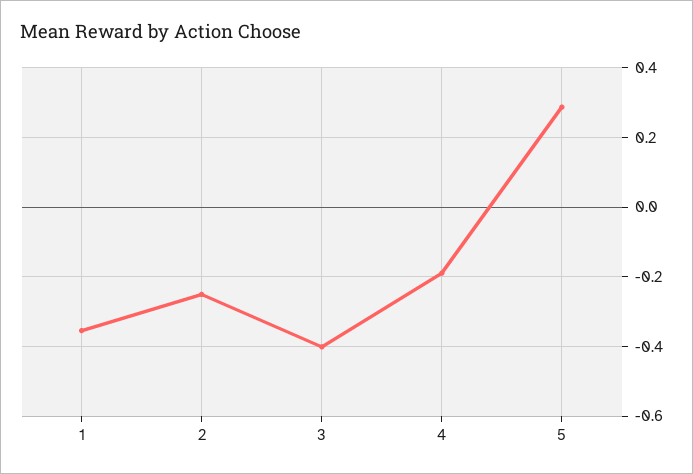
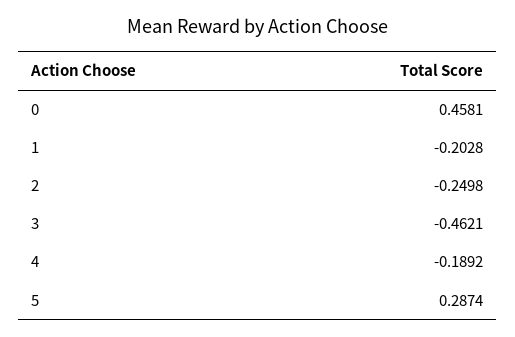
  {
-   "1": -0.36,
+   "1": -0.2028,
    "2": -0.2498,
-   "3": -0.4,
+   "3": -0.4621,
    "4": -0.1892,
-   "5": 0.2874
+   "5": 0.2874,
+   "0": 0.4581
  }

